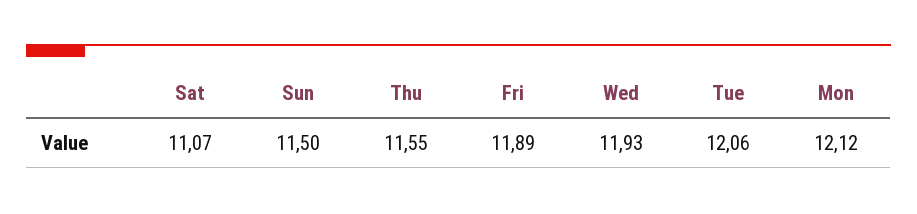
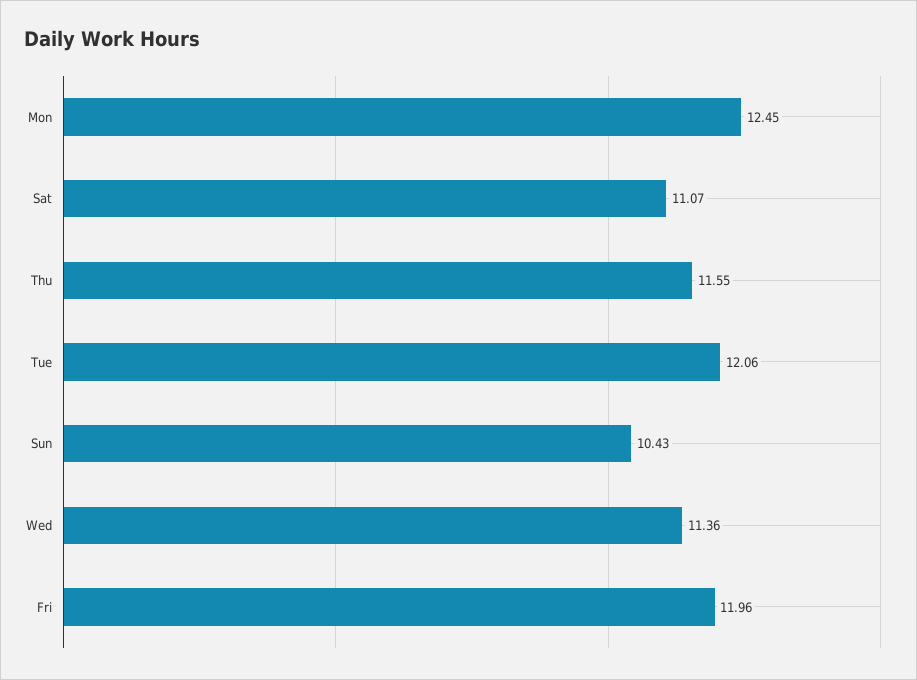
  {
    "Sat": 11.07,
-   "Sun": 11.5,
+   "Sun": 10.43,
    "Thu": 11.55,
-   "Fri": 11.89,
+   "Fri": 11.96,
-   "Wed": 11.93,
+   "Wed": 11.36,
    "Tue": 12.06,
-   "Mon": 12.12
+   "Mon": 12.45
  }

